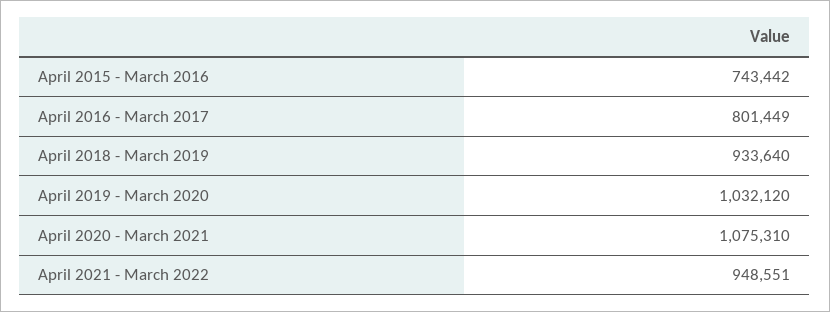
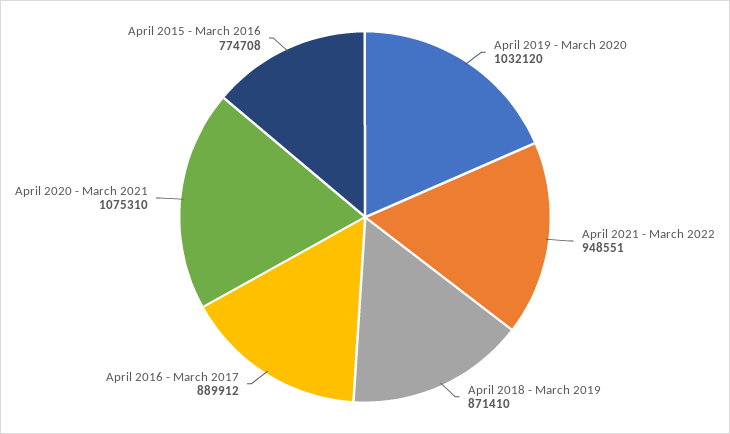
  {
-   "April 2015 - March 2016": 743442,
+   "April 2015 - March 2016": 774708,
-   "April 2016 - March 2017": 801449,
+   "April 2016 - March 2017": 889912,
-   "April 2018 - March 2019": 933640,
+   "April 2018 - March 2019": 871410,
    "April 2019 - March 2020": 1032120,
    "April 2020 - March 2021": 1075310,
    "April 2021 - March 2022": 948551
  }

